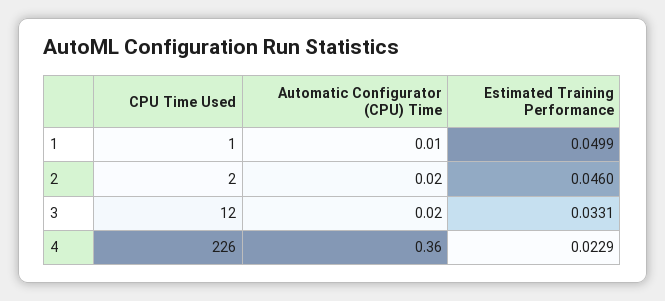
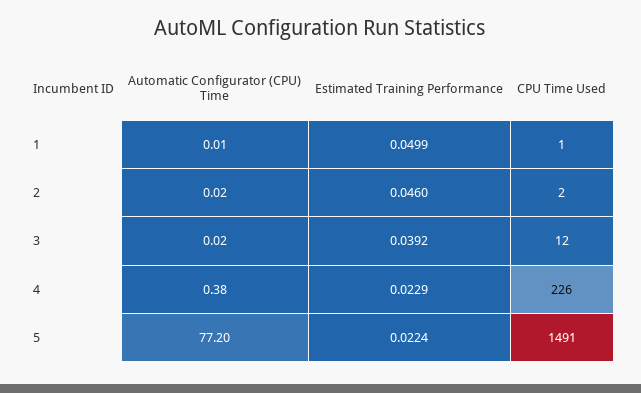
  {
    "CPU Time Used": {
      "1": 1,
      "2": 2,
      "3": 12,
-     "4": 226
+     "4": 226,
+     "5": 1491
    },
    "Automatic Configurator (CPU) Time": {
      "1": 0.01,
      "2": 0.02,
      "3": 0.02,
-     "4": 0.36
+     "4": 0.38,
+     "5": 77.2
    },
    "Estimated Training Performance": {
      "1": 0.0499,
      "2": 0.046,
-     "3": 0.0331,
+     "3": 0.0392,
-     "4": 0.0229
+     "4": 0.0229,
+     "5": 0.0224
    }
  }

